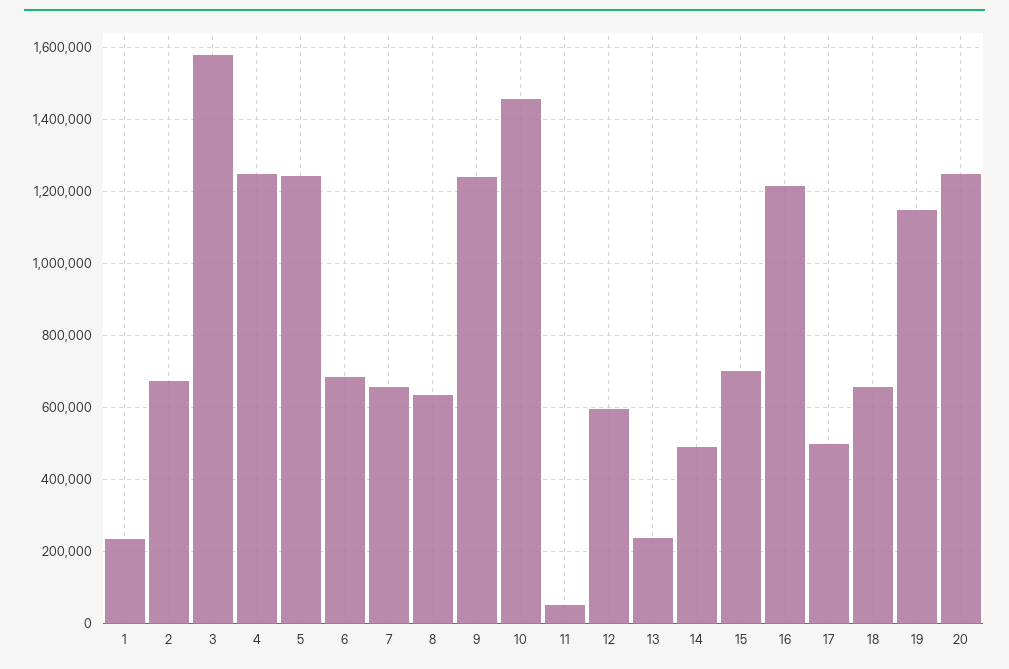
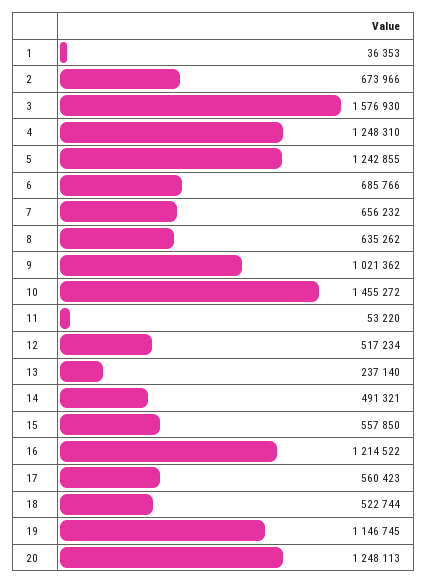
  {
-   "1": 240000,
+   "1": 36353,
    "2": 673966,
    "3": 1576930,
    "4": 1248310,
    "5": 1242855,
    "6": 685766,
    "7": 656232,
    "8": 635262,
-   "9": 1240000,
+   "9": 1021362,
    "10": 1455272,
    "11": 53220,
-   "12": 600000,
+   "12": 517234,
    "13": 237140,
    "14": 491321,
-   "15": 700000,
+   "15": 557850,
    "16": 1214522,
-   "17": 500000,
+   "17": 560423,
-   "18": 660000,
+   "18": 522744,
    "19": 1146745,
    "20": 1248113
  }

